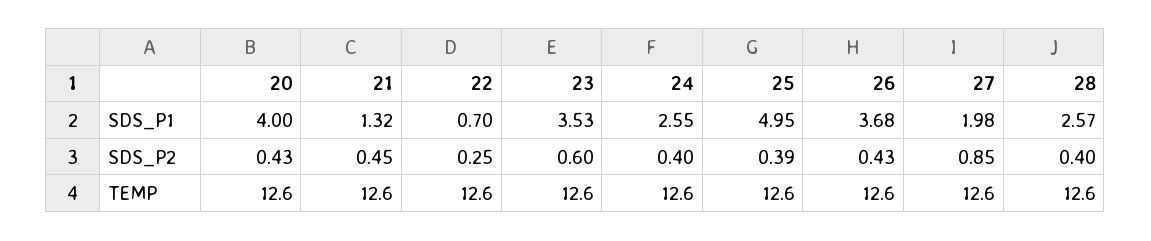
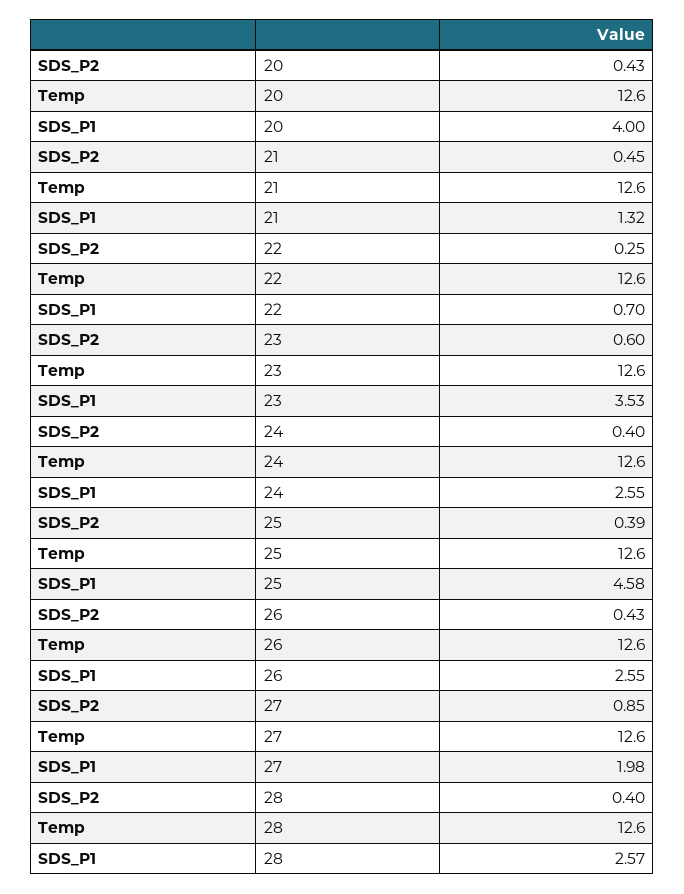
  {
    "20": {
      "SDS_P1": 4,
      "SDS_P2": 0.43,
      "TEMP": 12.6
    },
    "21": {
      "SDS_P1": 1.32,
      "SDS_P2": 0.45,
      "TEMP": 12.6
    },
    "22": {
      "SDS_P1": 0.7,
      "SDS_P2": 0.25,
      "TEMP": 12.6
    },
    "23": {
      "SDS_P1": 3.53,
      "SDS_P2": 0.6,
      "TEMP": 12.6
    },
    "24": {
      "SDS_P1": 2.55,
      "SDS_P2": 0.4,
      "TEMP": 12.6
    },
    "25": {
-     "SDS_P1": 4.95,
+     "SDS_P1": 4.58,
      "SDS_P2": 0.39,
      "TEMP": 12.6
    },
    "26": {
-     "SDS_P1": 3.68,
+     "SDS_P1": 2.55,
      "SDS_P2": 0.43,
      "TEMP": 12.6
    },
    "27": {
      "SDS_P1": 1.98,
      "SDS_P2": 0.85,
      "TEMP": 12.6
    },
    "28": {
      "SDS_P1": 2.57,
      "SDS_P2": 0.4,
      "TEMP": 12.6
    }
  }

